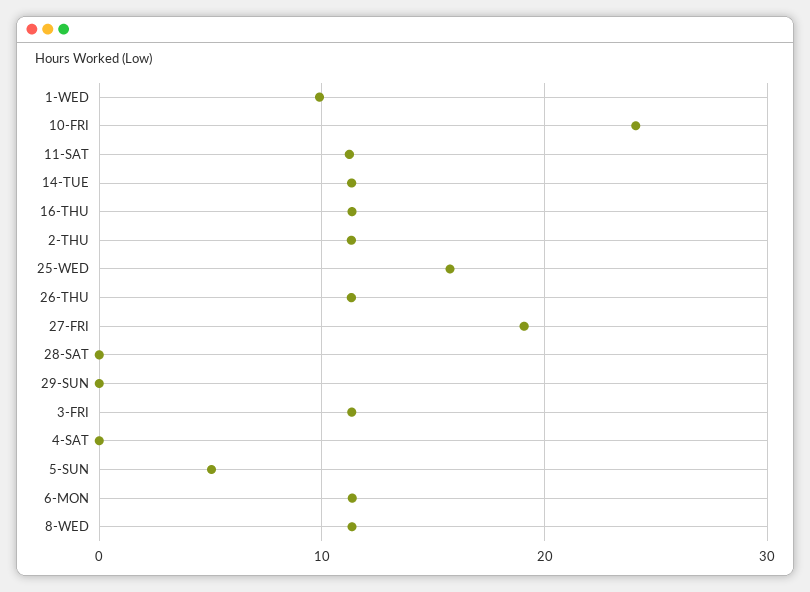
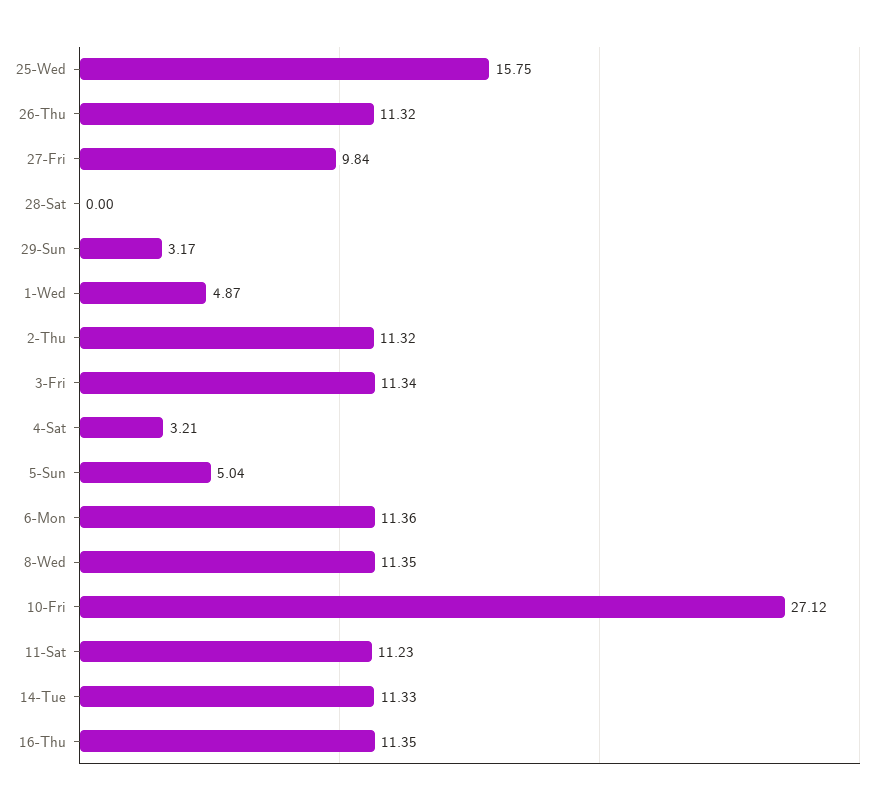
  {
-   "1-WED": 10,
+   "1-WED": 4.87,
-   "10-FRI": 24,
+   "10-FRI": 27.12,
    "11-SAT": 11.23,
    "14-TUE": 11.33,
    "16-THU": 11.35,
    "2-THU": 11.32,
    "25-WED": 15.75,
    "26-THU": 11.32,
-   "27-FRI": 19,
+   "27-FRI": 9.84,
    "28-SAT": 0,
-   "29-SUN": 0,
+   "29-SUN": 3.17,
    "3-FRI": 11.34,
-   "4-SAT": 0,
+   "4-SAT": 3.21,
    "5-SUN": 5.04,
    "6-MON": 11.36,
    "8-WED": 11.35
  }

